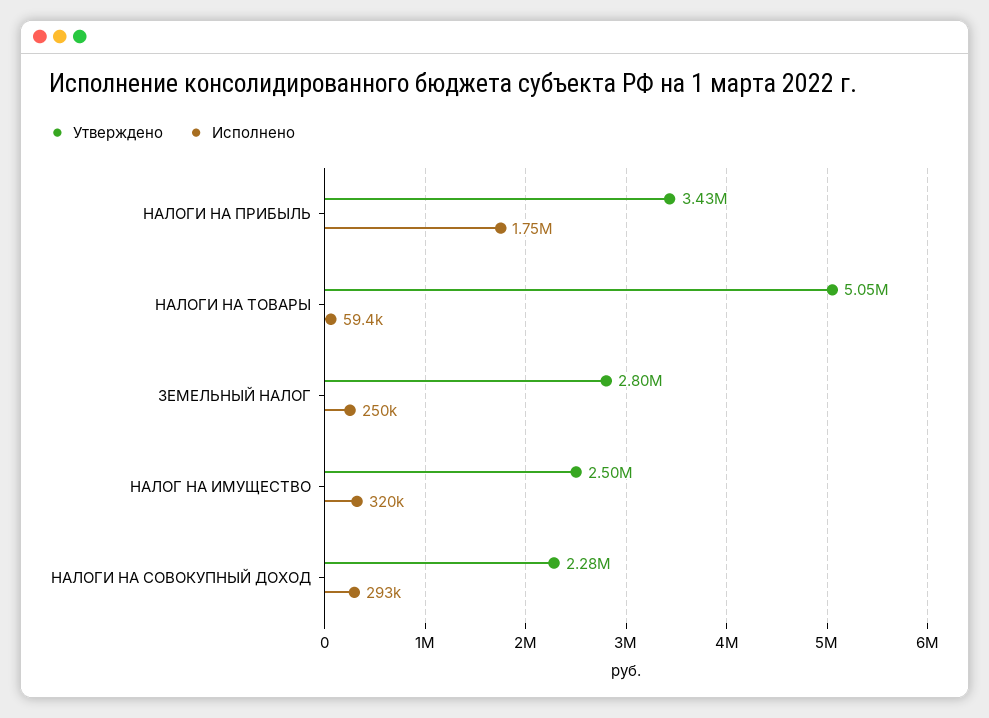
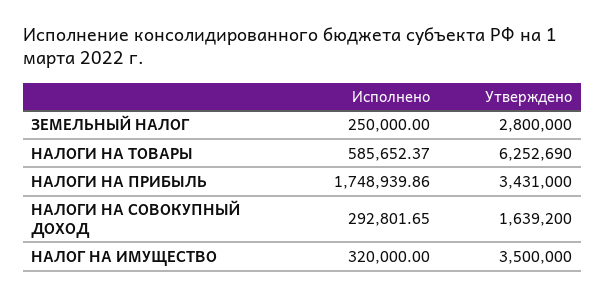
  {
    "Утверждено": {
      "НАЛОГИ НА ПРИБЫЛЬ": 3431000,
-     "НАЛОГИ НА ТОВАРЫ": 5050000,
+     "НАЛОГИ НА ТОВАРЫ": 6252690,
      "ЗЕМЕЛЬНЫЙ НАЛОГ": 2800000,
-     "НАЛОГ НА ИМУЩЕСТВО": 2500000,
+     "НАЛОГ НА ИМУЩЕСТВО": 3500000,
-     "НАЛОГИ НА СОВОКУПНЫЙ ДОХОД": 2280000
+     "НАЛОГИ НА СОВОКУПНЫЙ ДОХОД": 1639200
    },
    "Исполнено": {
      "НАЛОГИ НА ПРИБЫЛЬ": 1748939.86,
-     "НАЛОГИ НА ТОВАРЫ": 59400,
+     "НАЛОГИ НА ТОВАРЫ": 585652.37,
      "ЗЕМЕЛЬНЫЙ НАЛОГ": 250000,
      "НАЛОГ НА ИМУЩЕСТВО": 320000,
      "НАЛОГИ НА СОВОКУПНЫЙ ДОХОД": 292801.65
    }
  }

